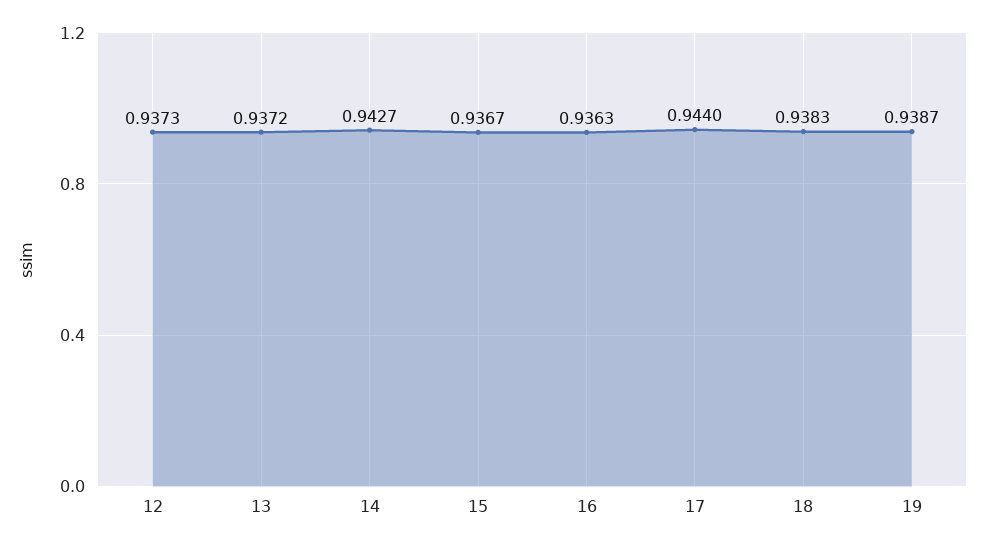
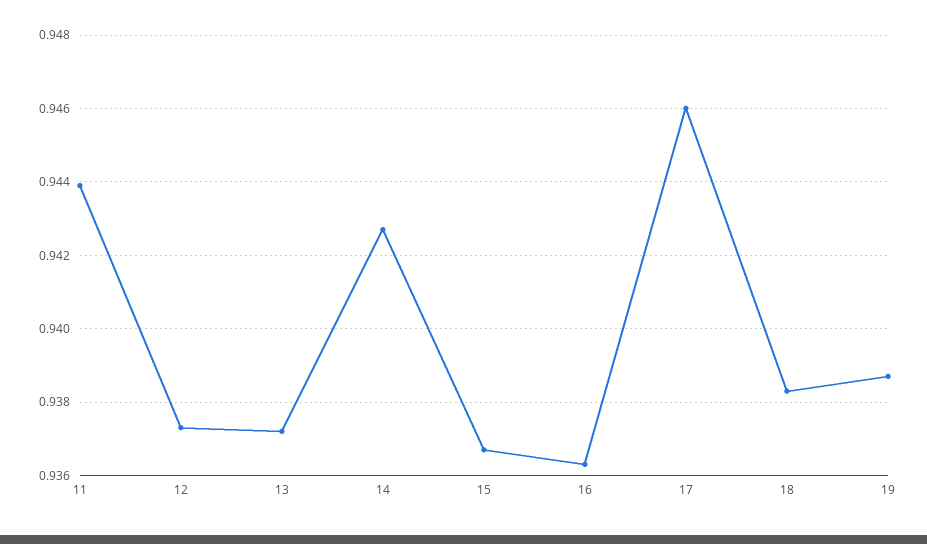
  {
    "12": 0.9373,
    "13": 0.9372,
    "14": 0.9427,
    "15": 0.9367,
    "16": 0.9363,
-   "17": 0.944,
+   "17": 0.946,
    "18": 0.9383,
-   "19": 0.9387
+   "19": 0.9387,
+   "11": 0.944
  }

